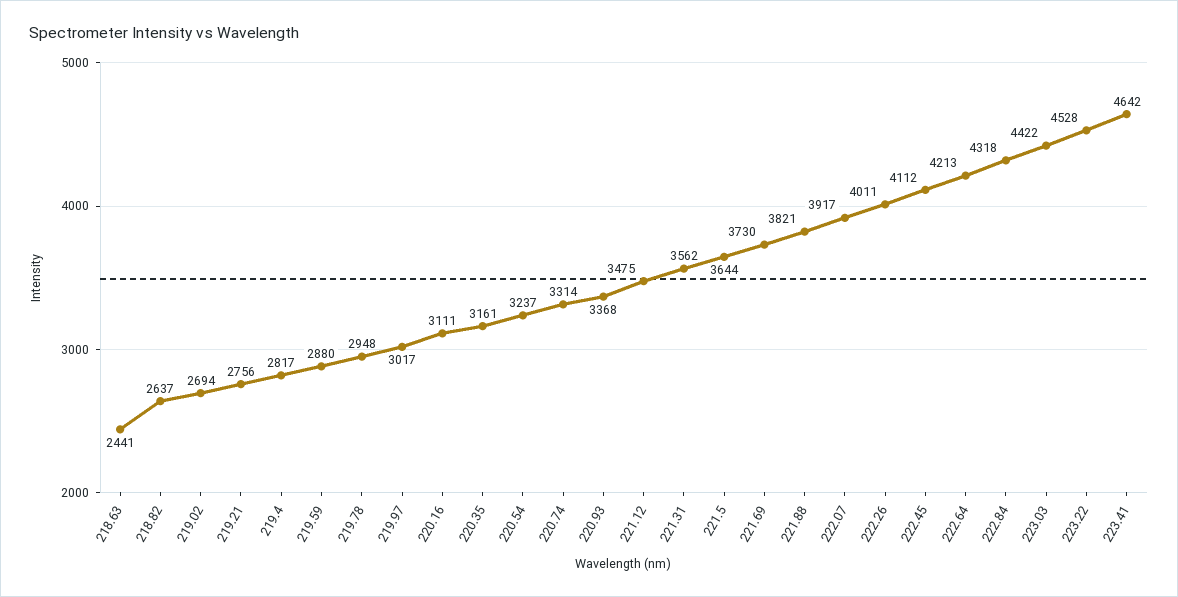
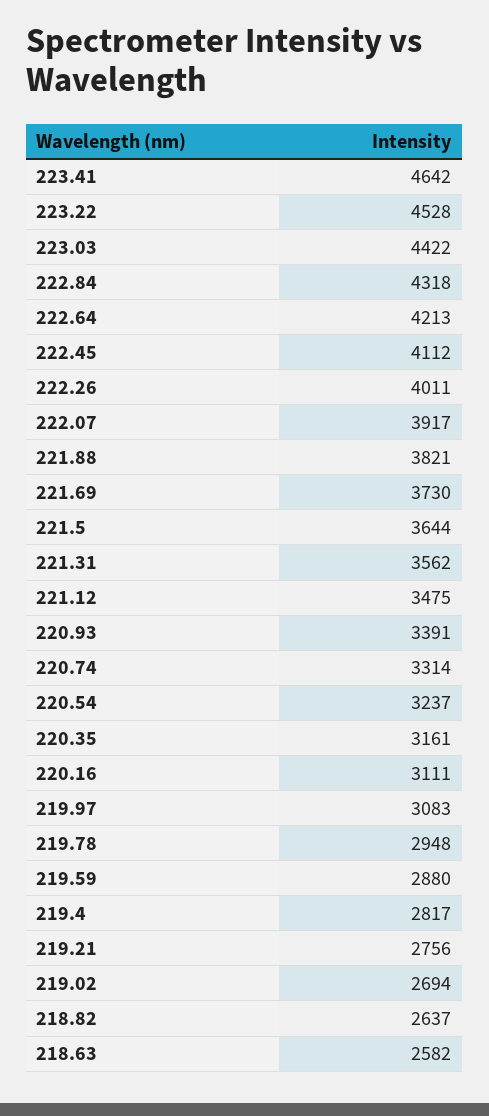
  {
-   "218.63": 2441,
+   "218.63": 2582,
    "218.82": 2637,
    "219.02": 2694,
    "219.21": 2756,
    "219.4": 2817,
    "219.59": 2880,
    "219.78": 2948,
-   "219.97": 3017,
+   "219.97": 3083,
    "220.16": 3111,
    "220.35": 3161,
    "220.54": 3237,
    "220.74": 3314,
-   "220.93": 3368,
+   "220.93": 3391,
    "221.12": 3475,
    "221.31": 3562,
    "221.5": 3644,
    "221.69": 3730,
    "221.88": 3821,
    "222.07": 3917,
    "222.26": 4011,
    "222.45": 4112,
    "222.64": 4213,
    "222.84": 4318,
    "223.03": 4422,
    "223.22": 4528,
    "223.41": 4642
  }

